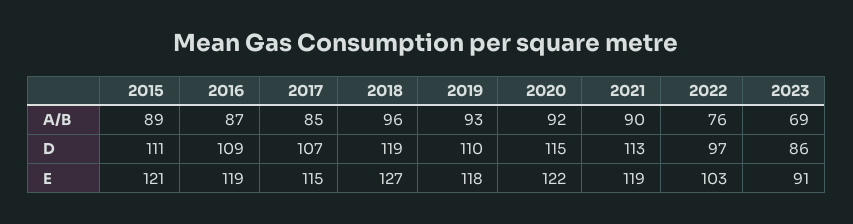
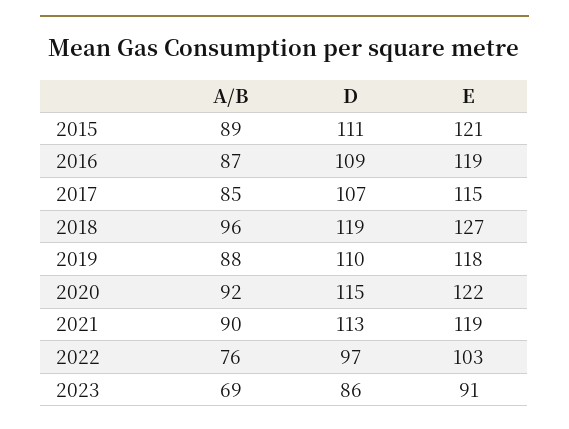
  {
    "2015": {
      "A/B": 89,
      "D": 111,
      "E": 121
    },
    "2016": {
      "A/B": 87,
      "D": 109,
      "E": 119
    },
    "2017": {
      "A/B": 85,
      "D": 107,
      "E": 115
    },
    "2018": {
      "A/B": 96,
      "D": 119,
      "E": 127
    },
    "2019": {
-     "A/B": 93,
+     "A/B": 88,
      "D": 110,
      "E": 118
    },
    "2020": {
      "A/B": 92,
      "D": 115,
      "E": 122
    },
    "2021": {
      "A/B": 90,
      "D": 113,
      "E": 119
    },
    "2022": {
      "A/B": 76,
      "D": 97,
      "E": 103
    },
    "2023": {
      "A/B": 69,
      "D": 86,
      "E": 91
    }
  }

